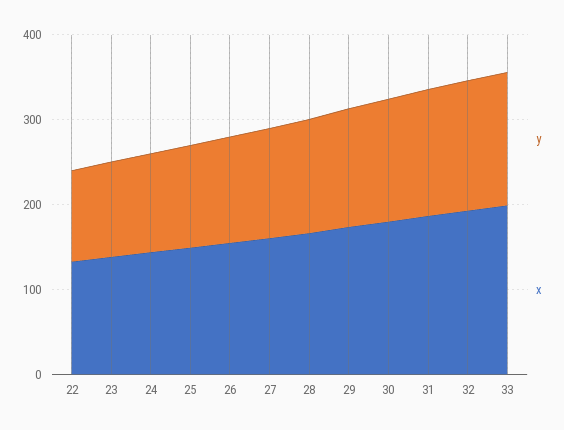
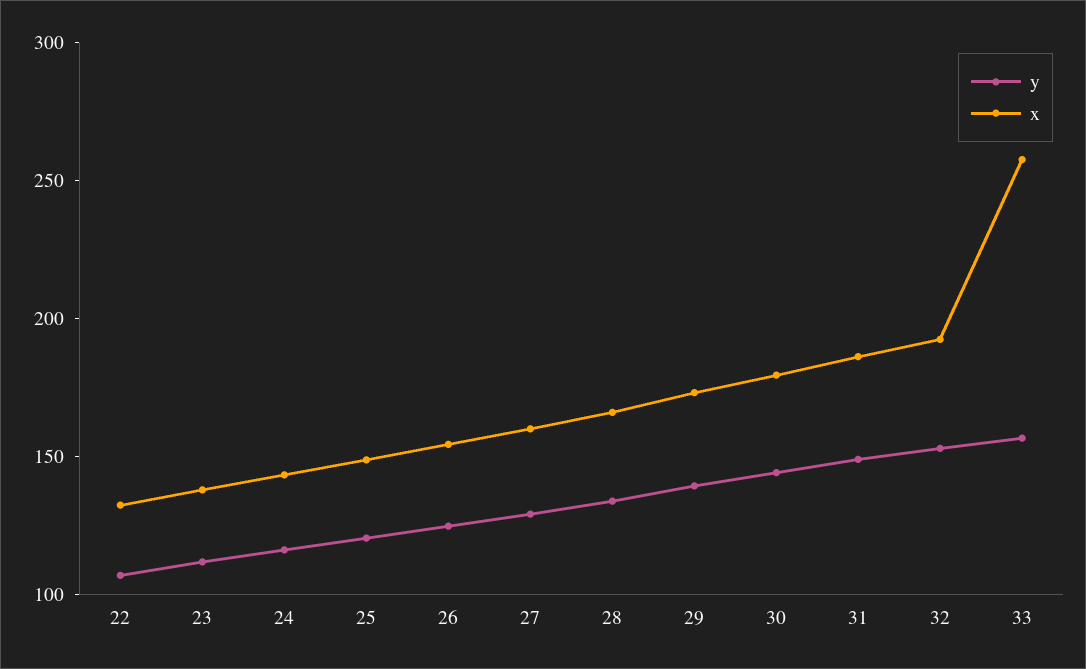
  {
    "y": {
      "22": 110,
      "23": 110,
      "24": 120,
      "25": 120,
      "26": 120,
      "27": 130,
      "28": 130,
      "29": 140,
      "30": 140,
      "31": 150,
      "32": 150,
      "33": 160
    },
    "x": {
      "22": 130,
      "23": 140,
      "24": 140,
      "25": 150,
      "26": 150,
      "27": 160,
      "28": 170,
      "29": 170,
      "30": 180,
      "31": 190,
      "32": 190,
-     "33": 200
+     "33": 260
    }
  }

